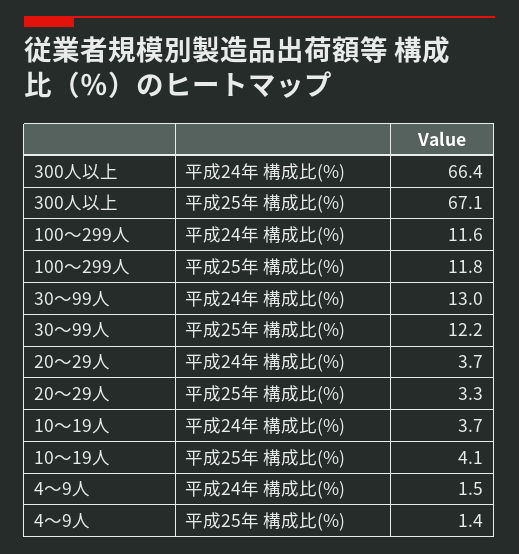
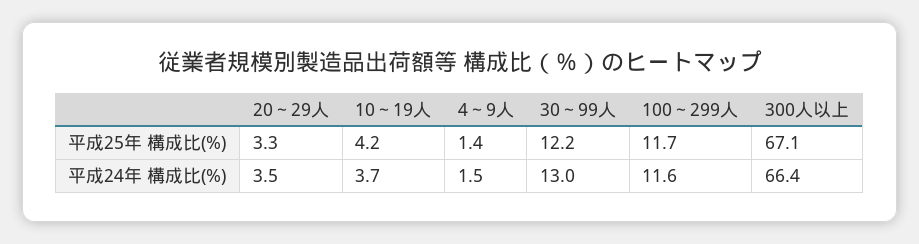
  {
    "300人以上": {
      "平成24年 構成比(%)": 66.4,
      "平成25年 構成比(%)": 67.1
    },
    "100～299人": {
      "平成24年 構成比(%)": 11.6,
-     "平成25年 構成比(%)": 11.8
+     "平成25年 構成比(%)": 11.7
    },
    "30～99人": {
      "平成24年 構成比(%)": 13,
      "平成25年 構成比(%)": 12.2
    },
    "20～29人": {
-     "平成24年 構成比(%)": 3.7,
+     "平成24年 構成比(%)": 3.5,
      "平成25年 構成比(%)": 3.3
    },
    "10～19人": {
      "平成24年 構成比(%)": 3.7,
-     "平成25年 構成比(%)": 4.1
+     "平成25年 構成比(%)": 4.2
    },
    "4～9人": {
      "平成24年 構成比(%)": 1.5,
      "平成25年 構成比(%)": 1.4
    }
  }

